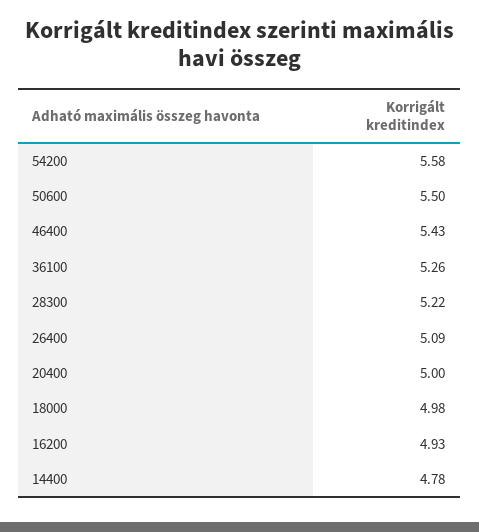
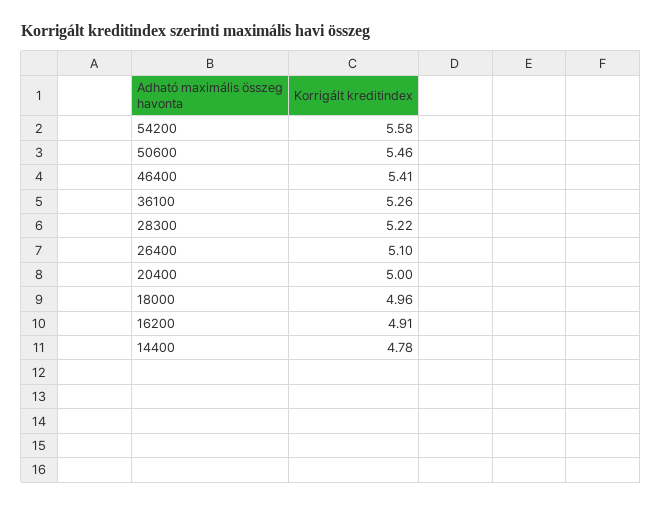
  {
    "54200": 5.58,
-   "50600": 5.5,
+   "50600": 5.46,
-   "46400": 5.43,
+   "46400": 5.41,
    "36100": 5.26,
    "28300": 5.22,
-   "26400": 5.09,
+   "26400": 5.1,
    "20400": 5,
-   "18000": 4.98,
+   "18000": 4.96,
-   "16200": 4.93,
+   "16200": 4.91,
    "14400": 4.78
  }

